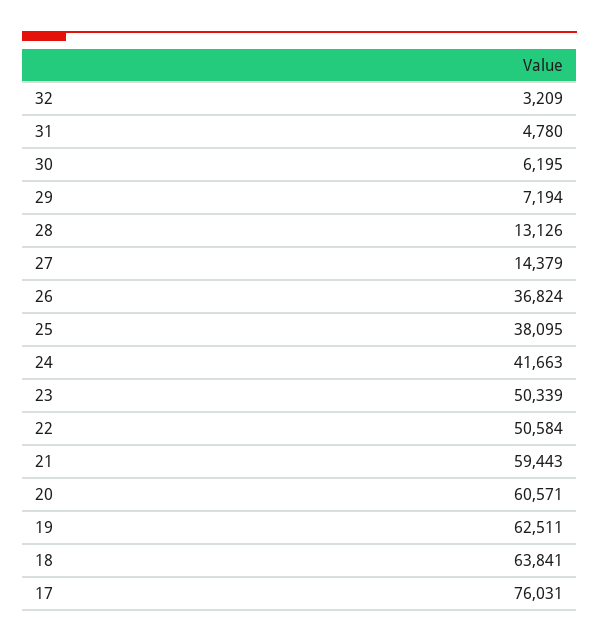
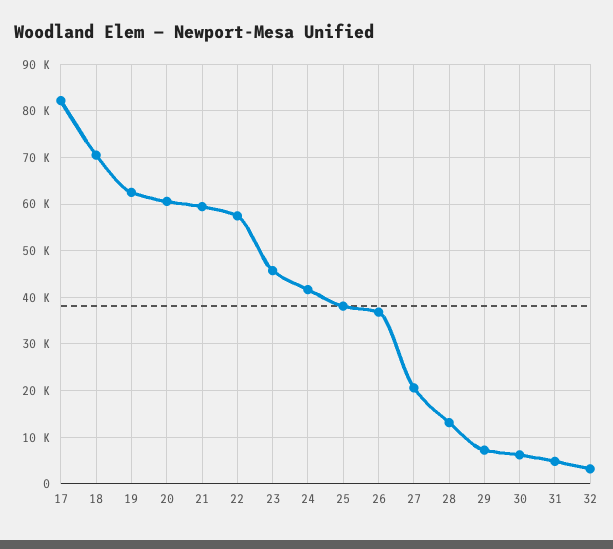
  {
    "32": 3209,
    "31": 4780,
    "30": 6195,
    "29": 7194,
    "28": 13126,
-   "27": 14379,
+   "27": 20000,
    "26": 36824,
    "25": 38095,
    "24": 41663,
-   "23": 50339,
+   "23": 46000,
-   "22": 50584,
+   "22": 58000,
    "21": 59443,
    "20": 60571,
    "19": 62511,
-   "18": 63841,
+   "18": 70000,
-   "17": 76031
+   "17": 82000
  }

